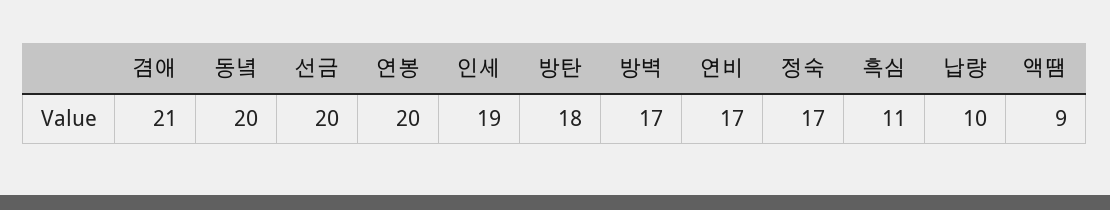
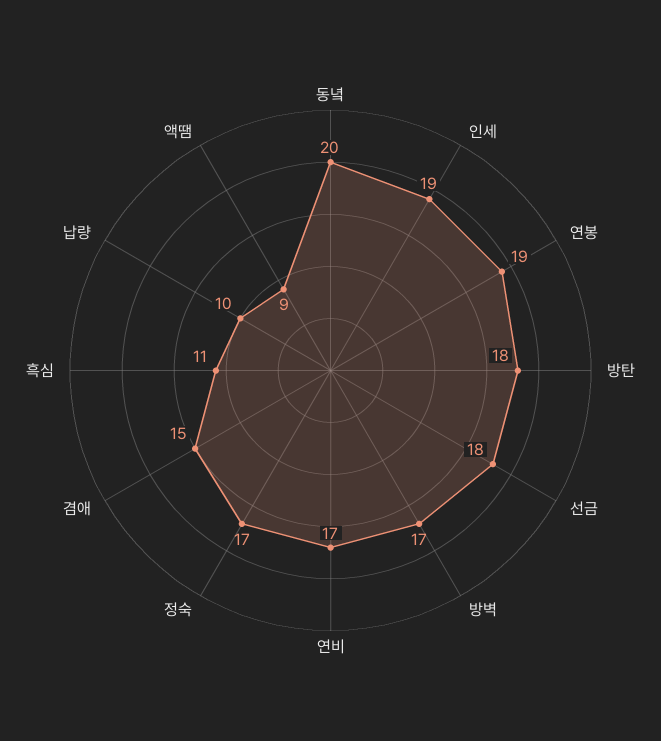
  {
-   "겸애": 21,
+   "겸애": 15,
    "동녘": 20,
-   "선금": 20,
+   "선금": 18,
-   "연봉": 20,
+   "연봉": 19,
    "인세": 19,
    "방탄": 18,
    "방벽": 17,
    "연비": 17,
    "정숙": 17,
    "흑심": 11,
    "납량": 10,
    "액땜": 9
  }

